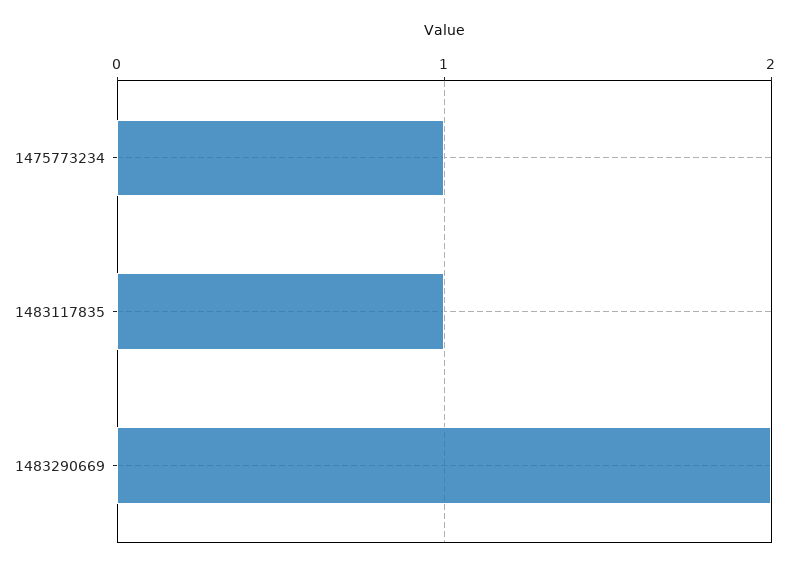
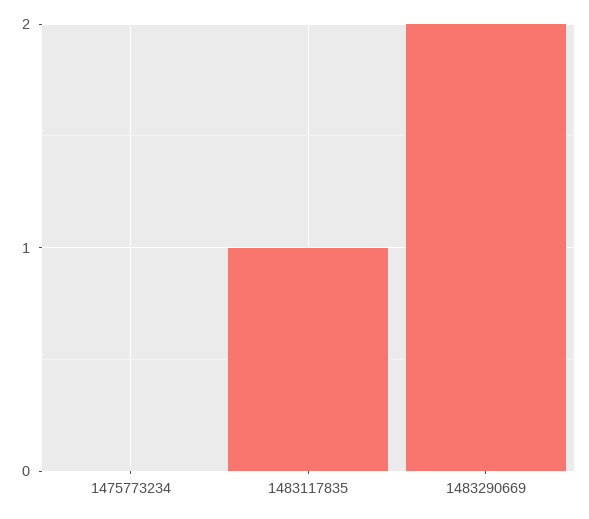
  {
-   "1475773234": 1,
+   "1475773234": 0,
    "1483117835": 1,
    "1483290669": 2
  }

